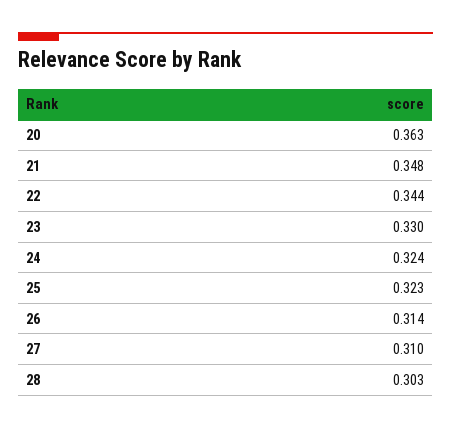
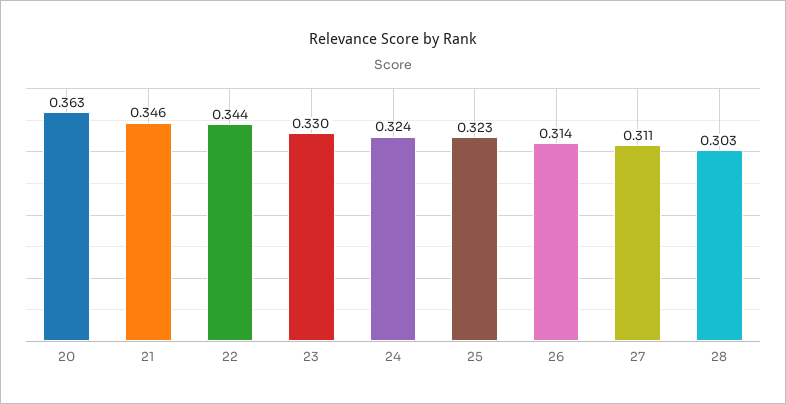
  {
    "20": 0.363,
-   "21": 0.348,
+   "21": 0.346,
    "22": 0.344,
    "23": 0.33,
    "24": 0.324,
    "25": 0.323,
    "26": 0.314,
-   "27": 0.31,
+   "27": 0.311,
    "28": 0.303
  }

